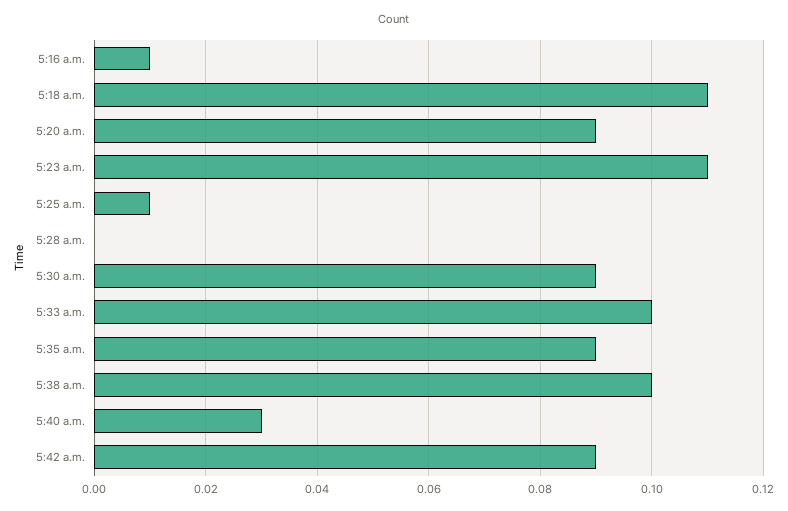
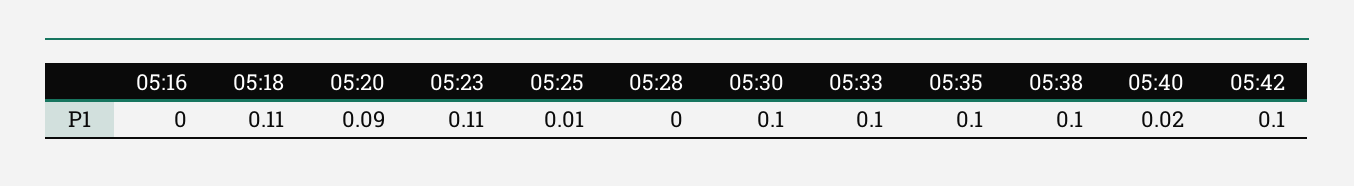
  {
-   "5:16 a.m.": 0.01,
+   "5:16 a.m.": 0,
    "5:18 a.m.": 0.11,
    "5:20 a.m.": 0.09,
    "5:23 a.m.": 0.11,
    "5:25 a.m.": 0.01,
    "5:28 a.m.": 0,
-   "5:30 a.m.": 0.09,
+   "5:30 a.m.": 0.1,
    "5:33 a.m.": 0.1,
-   "5:35 a.m.": 0.09,
+   "5:35 a.m.": 0.1,
    "5:38 a.m.": 0.1,
-   "5:40 a.m.": 0.03,
+   "5:40 a.m.": 0.02,
-   "5:42 a.m.": 0.09
+   "5:42 a.m.": 0.1
  }

